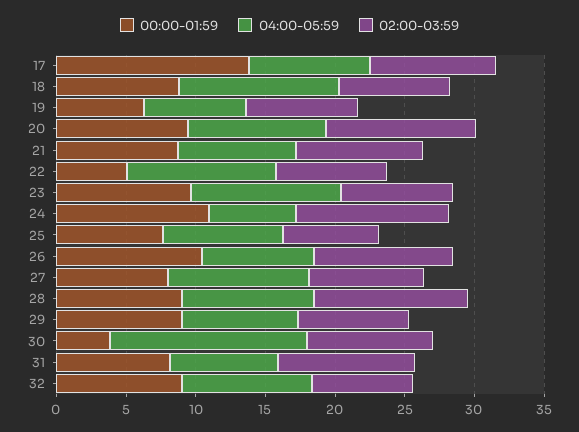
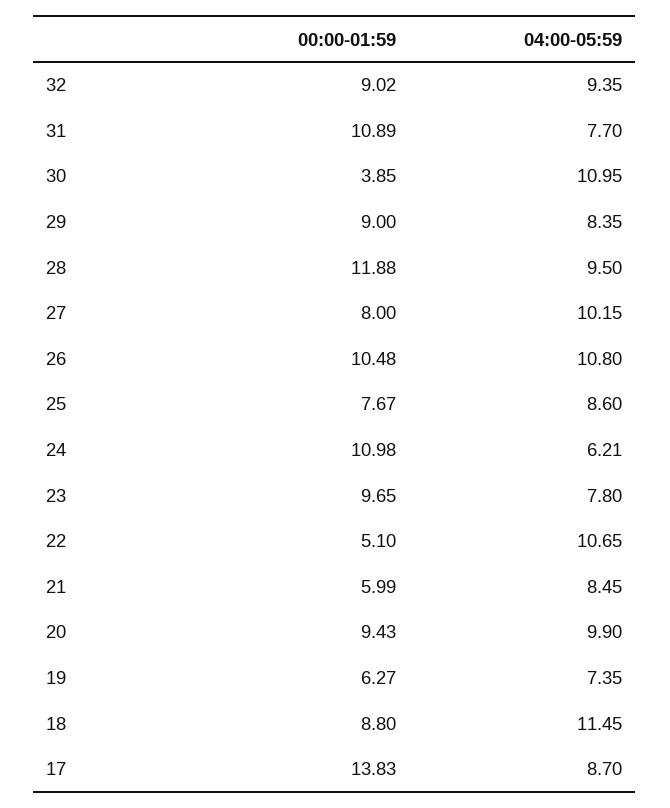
  {
    "00:00-01:59": {
      "17": 13.83,
      "18": 8.8,
      "19": 6.27,
      "20": 9.43,
-     "21": 9,
+     "21": 5.99,
      "22": 5.1,
      "23": 9.65,
      "24": 10.98,
      "25": 7.67,
      "26": 10.48,
      "27": 8,
-     "28": 9,
+     "28": 11.88,
      "29": 9,
      "30": 3.85,
-     "31": 8,
+     "31": 10.89,
      "32": 9.02
    },
    "04:00-05:59": {
      "17": 8.7,
      "18": 11.45,
      "19": 7.35,
      "20": 9.9,
      "21": 8.45,
      "22": 10.65,
-     "23": 11,
+     "23": 7.8,
      "24": 6.21,
      "25": 8.6,
-     "26": 8,
+     "26": 10.8,
      "27": 10.15,
      "28": 9.5,
      "29": 8.35,
-     "30": 14,
+     "30": 10.95,
      "31": 7.7,
      "32": 9.35
-   },
+   }
-   "02:00-03:59": {
-     "17": 9,
-     "18": 8,
-     "19": 8,
-     "20": 11,
-     "21": 9,
-     "22": 8,
-     "23": 8,
-     "24": 11,
-     "25": 7,
-     "26": 10,
-     "27": 8,
-     "28": 11,
-     "29": 8,
-     "30": 9,
-     "31": 10,
-     "32": 7
-   }
  }

